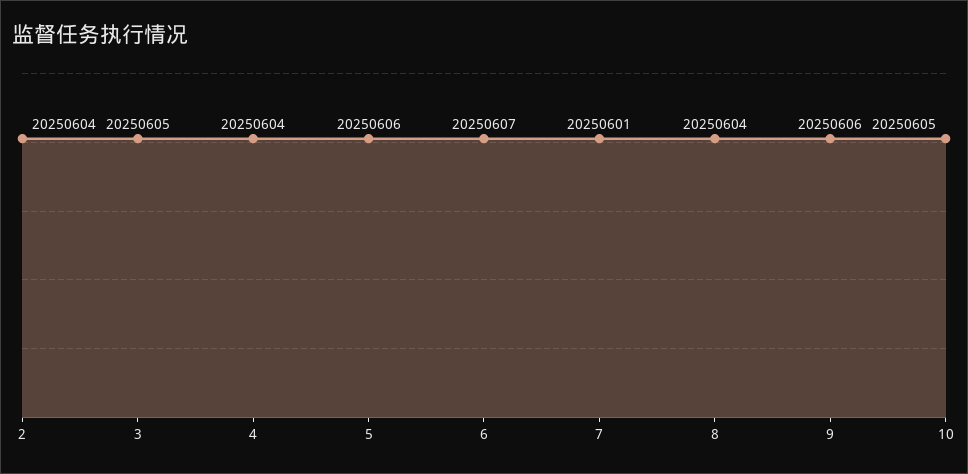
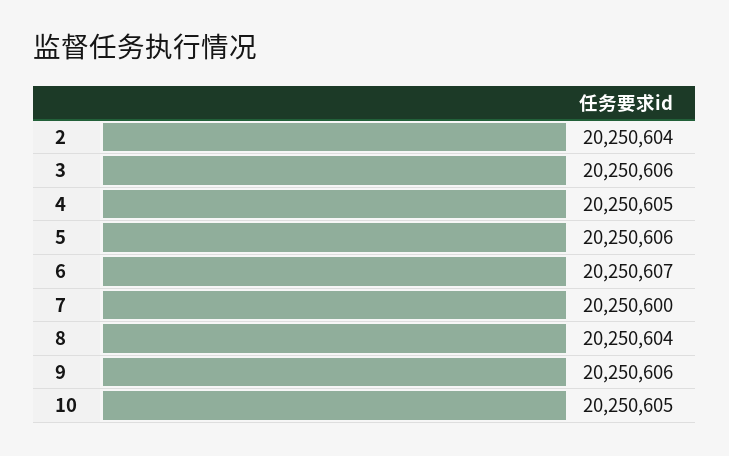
  {
    "2": 20250604,
-   "3": 20250605,
+   "3": 20250606,
-   "4": 20250604,
+   "4": 20250605,
    "5": 20250606,
    "6": 20250607,
-   "7": 20250601,
+   "7": 20250600,
    "8": 20250604,
    "9": 20250606,
    "10": 20250605
  }

